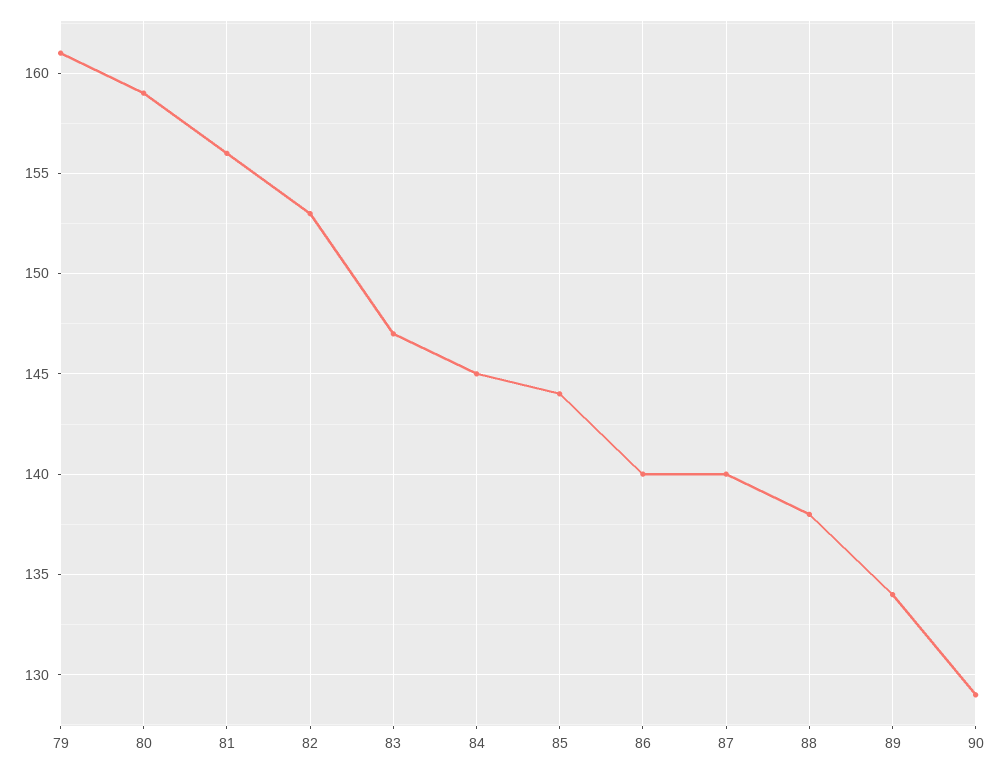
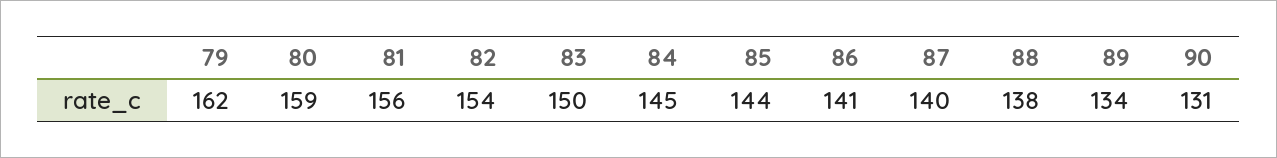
  {
-   "79": 161,
+   "79": 162,
    "80": 159,
    "81": 156,
-   "82": 153,
+   "82": 154,
-   "83": 147,
+   "83": 150,
    "84": 145,
    "85": 144,
-   "86": 140,
+   "86": 141,
    "87": 140,
    "88": 138,
    "89": 134,
-   "90": 129
+   "90": 131
  }

